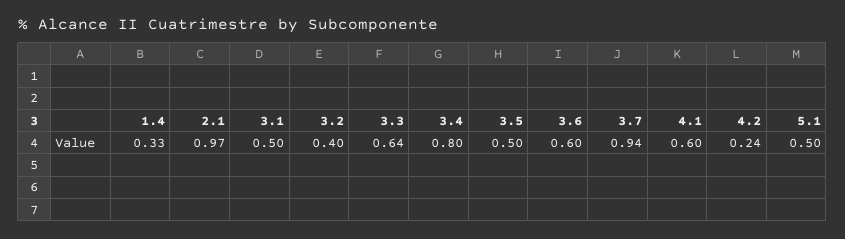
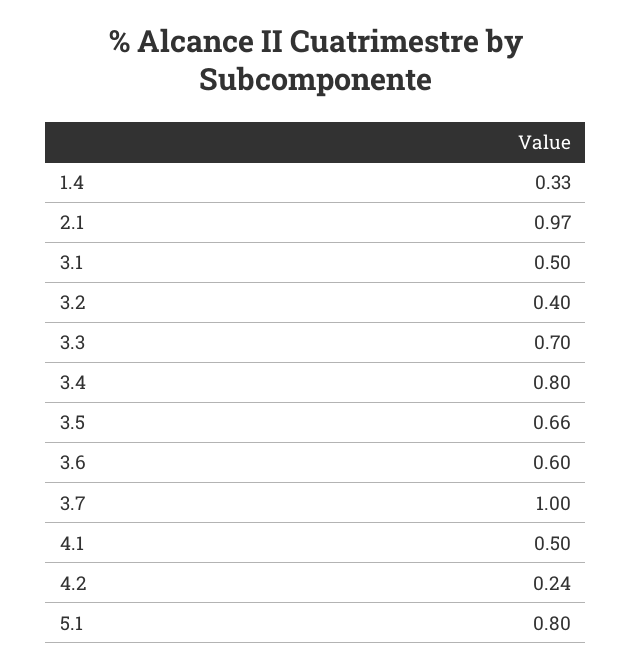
  {
    "1.4": 0.33,
    "2.1": 0.97,
    "3.1": 0.5,
    "3.2": 0.4,
-   "3.3": 0.64,
+   "3.3": 0.7,
    "3.4": 0.8,
-   "3.5": 0.5,
+   "3.5": 0.66,
    "3.6": 0.6,
-   "3.7": 0.94,
+   "3.7": 1,
-   "4.1": 0.6,
+   "4.1": 0.5,
    "4.2": 0.24,
-   "5.1": 0.5
+   "5.1": 0.8
  }

